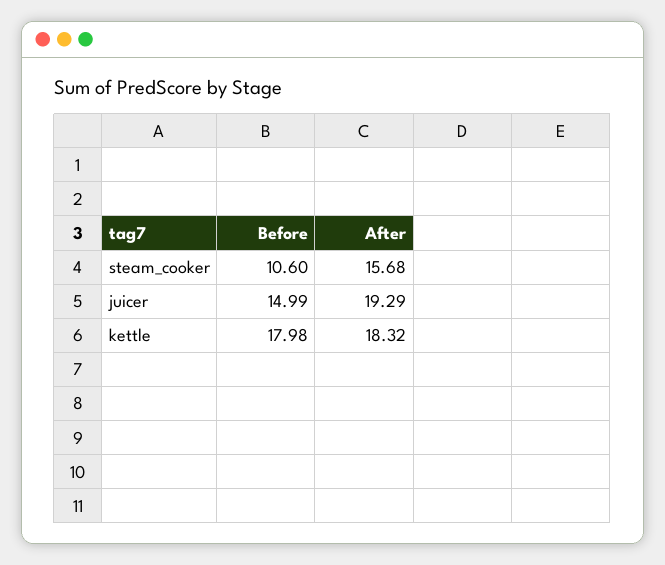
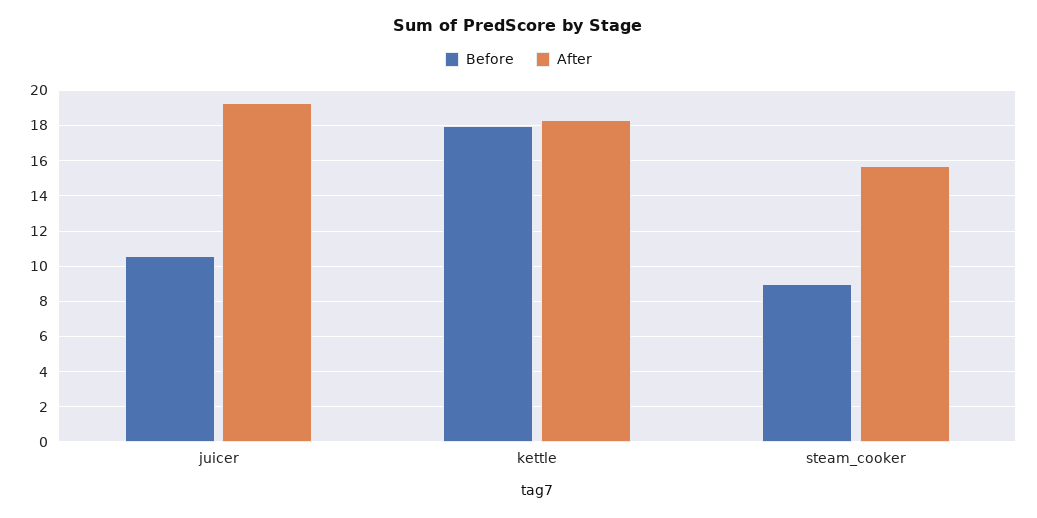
  {
    "Before": {
-     "steam_cooker": 10.6,
+     "steam_cooker": 9,
-     "juicer": 14.99,
+     "juicer": 10.5,
      "kettle": 17.98
    },
    "After": {
      "steam_cooker": 15.68,
      "juicer": 19.29,
      "kettle": 18.32
    }
  }

